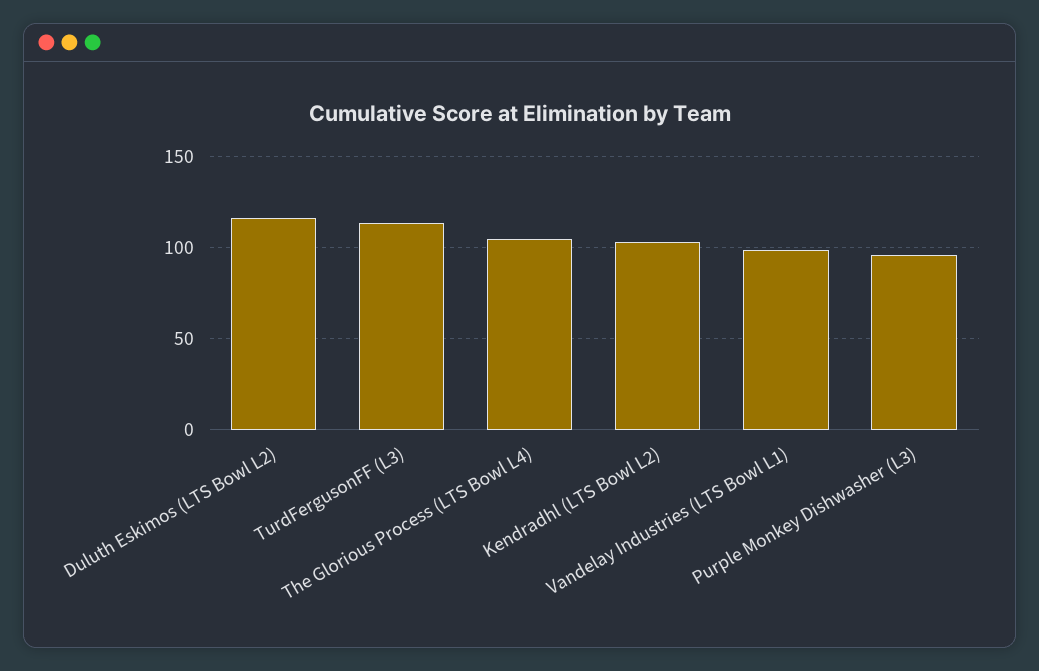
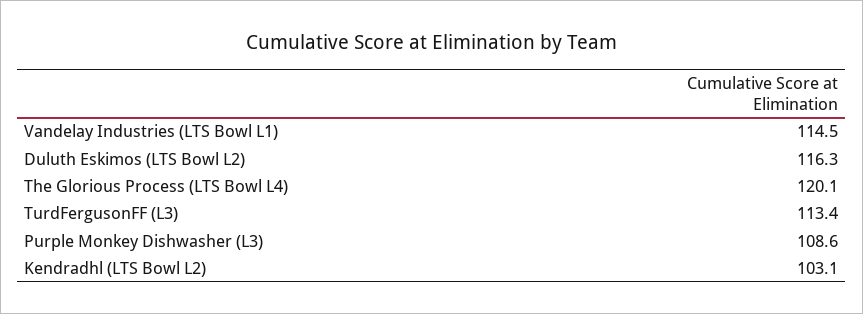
  {
    "Duluth Eskimos (LTS Bowl L2)": 116.3,
    "TurdFergusonFF (L3)": 113.4,
-   "The Glorious Process (LTS Bowl L4)": 105,
+   "The Glorious Process (LTS Bowl L4)": 120.1,
    "Kendradhl (LTS Bowl L2)": 103.1,
-   "Vandelay Industries (LTS Bowl L1)": 100,
+   "Vandelay Industries (LTS Bowl L1)": 114.5,
-   "Purple Monkey Dishwasher (L3)": 95
+   "Purple Monkey Dishwasher (L3)": 108.6
  }

